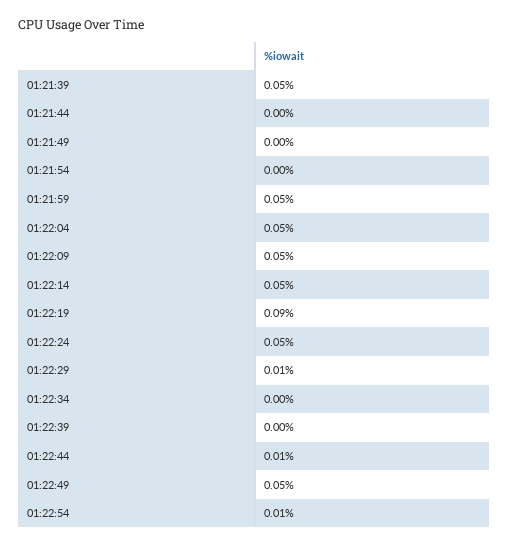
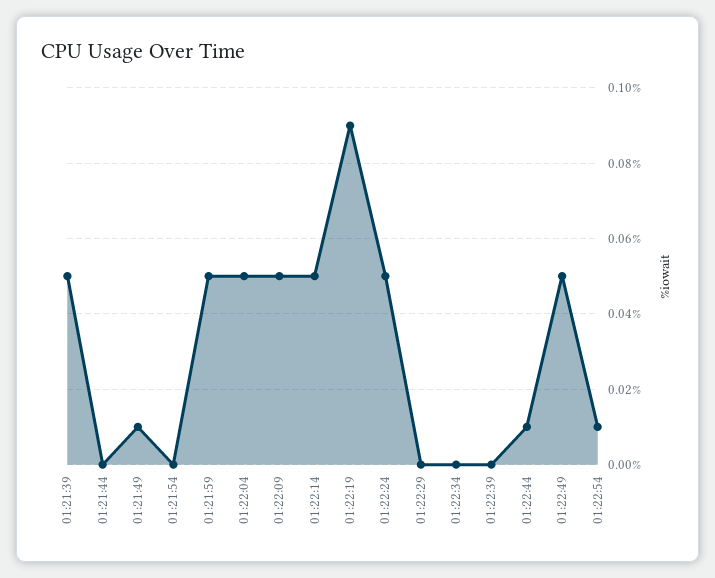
  {
    "01:21:39": 0.05,
    "01:21:44": 0,
-   "01:21:49": 0,
+   "01:21:49": 0.01,
    "01:21:54": 0,
    "01:21:59": 0.05,
    "01:22:04": 0.05,
    "01:22:09": 0.05,
    "01:22:14": 0.05,
    "01:22:19": 0.09,
    "01:22:24": 0.05,
-   "01:22:29": 0.01,
+   "01:22:29": 0,
    "01:22:34": 0,
    "01:22:39": 0,
    "01:22:44": 0.01,
    "01:22:49": 0.05,
    "01:22:54": 0.01
  }

